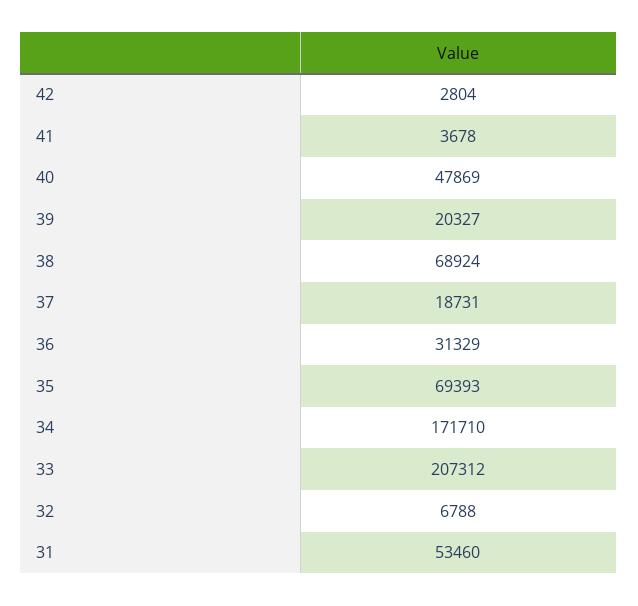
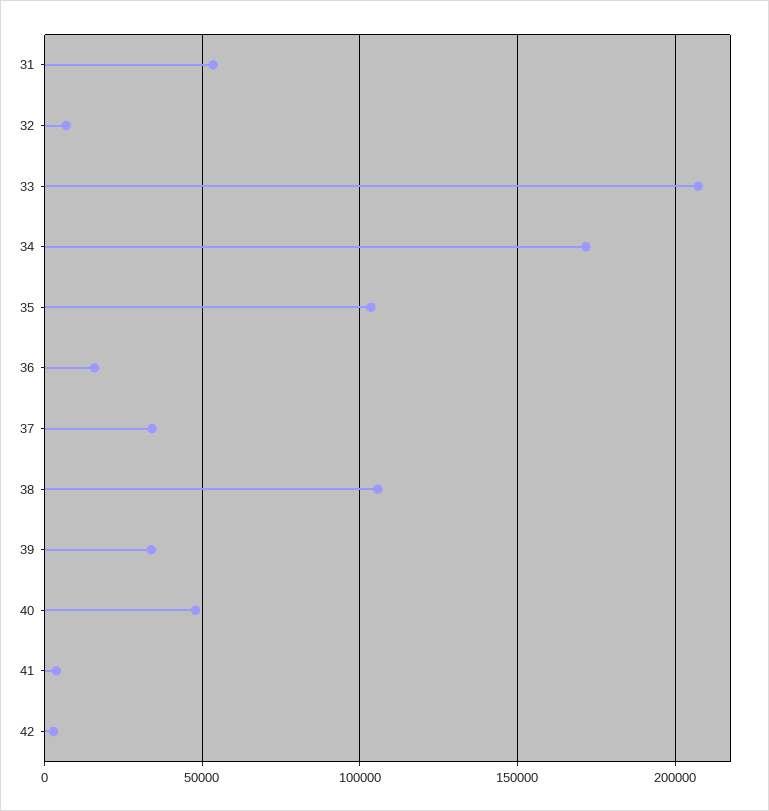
  {
    "42": 2804,
    "41": 3678,
    "40": 47869,
-   "39": 20327,
+   "39": 35000,
-   "38": 68924,
+   "38": 105000,
-   "37": 18731,
+   "37": 35000,
-   "36": 31329,
+   "36": 15000,
-   "35": 69393,
+   "35": 105000,
    "34": 171710,
    "33": 207312,
    "32": 6788,
    "31": 53460
  }

